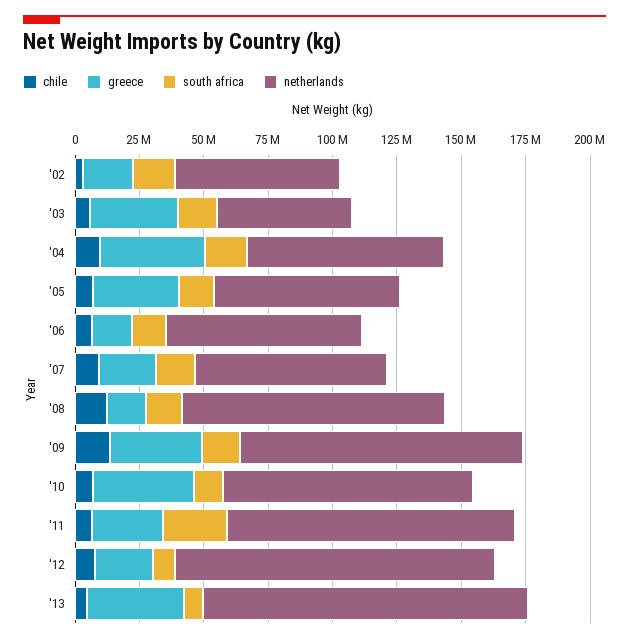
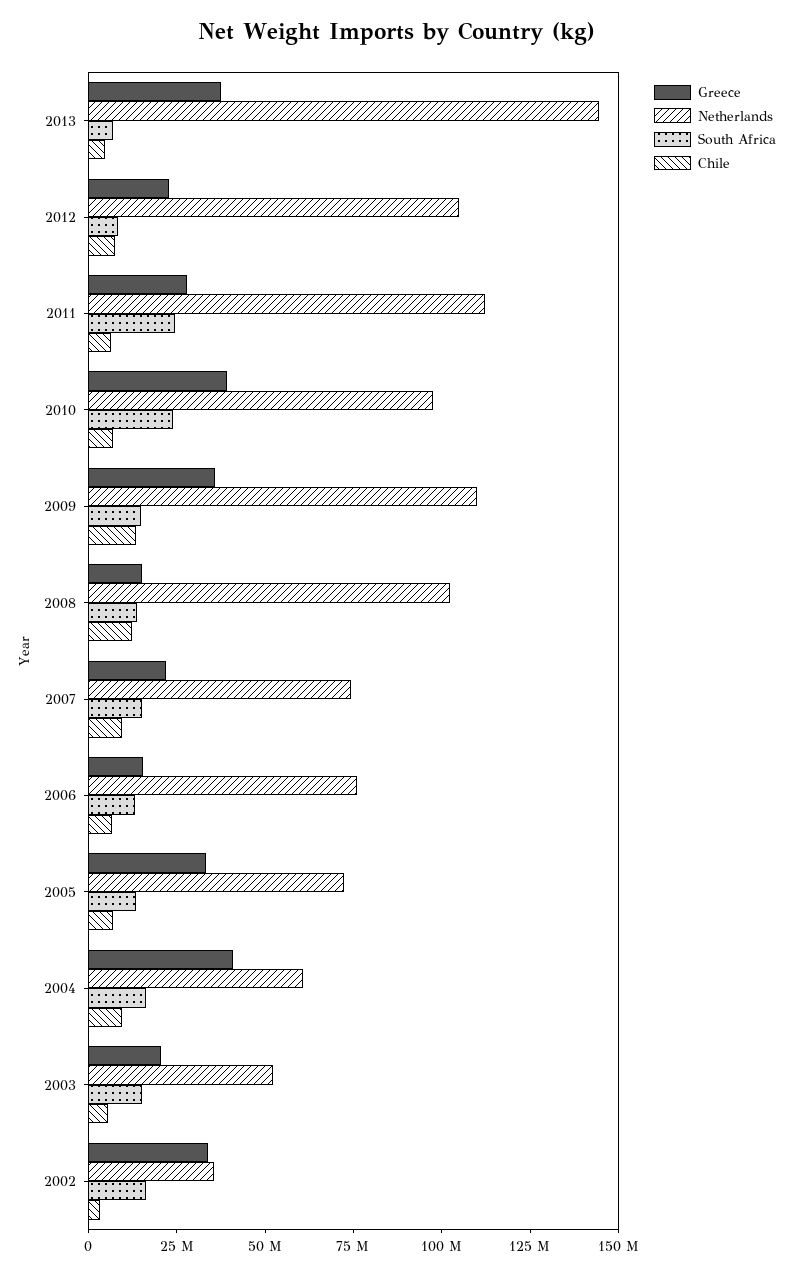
  {
    "chile": {
      "'02": 5000000,
      "'03": 5000000,
      "'04": 10000000,
      "'05": 5000000,
      "'06": 5000000,
      "'07": 10000000,
      "'08": 15000000,
      "'09": 15000000,
      "'10": 5000000,
      "'11": 5000000,
      "'12": 10000000,
      "'13": 5000000
    },
    "greece": {
-     "'02": 20000000,
+     "'02": 35000000,
-     "'03": 35000000,
+     "'03": 20000000,
      "'04": 40000000,
      "'05": 35000000,
      "'06": 15000000,
      "'07": 20000000,
      "'08": 15000000,
      "'09": 35000000,
      "'10": 40000000,
      "'11": 30000000,
      "'12": 25000000,
      "'13": 40000000
    },
    "south africa": {
      "'02": 15000000,
      "'03": 15000000,
      "'04": 15000000,
      "'05": 15000000,
      "'06": 15000000,
      "'07": 15000000,
      "'08": 15000000,
      "'09": 15000000,
-     "'10": 10000000,
+     "'10": 25000000,
      "'11": 25000000,
      "'12": 10000000,
      "'13": 5000000
    },
    "netherlands": {
-     "'02": 65000000,
+     "'02": 35000000,
      "'03": 50000000,
-     "'04": 75000000,
+     "'04": 60000000,
      "'05": 70000000,
      "'06": 75000000,
      "'07": 75000000,
      "'08": 100000000,
      "'09": 110000000,
      "'10": 95000000,
      "'11": 110000000,
-     "'12": 125000000,
+     "'12": 105000000,
-     "'13": 125000000
+     "'13": 145000000
    }
  }

